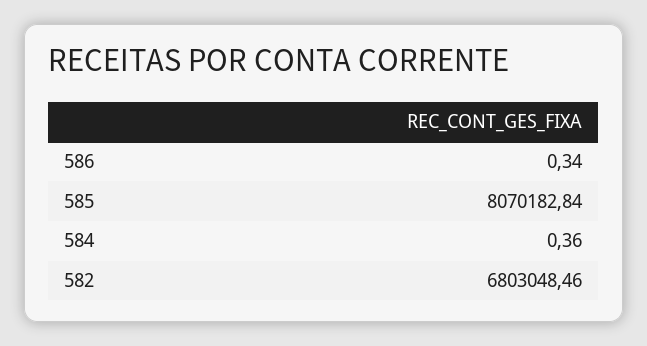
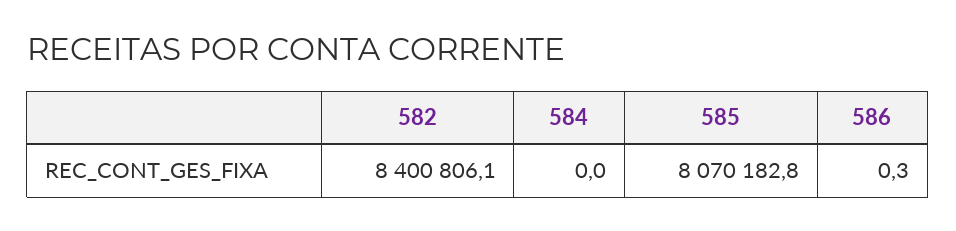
  {
    "586": 0.34,
    "585": 8070182.84,
-   "584": 0.36,
+   "584": 0,
-   "582": 6803048.46
+   "582": 8400806.1
  }

